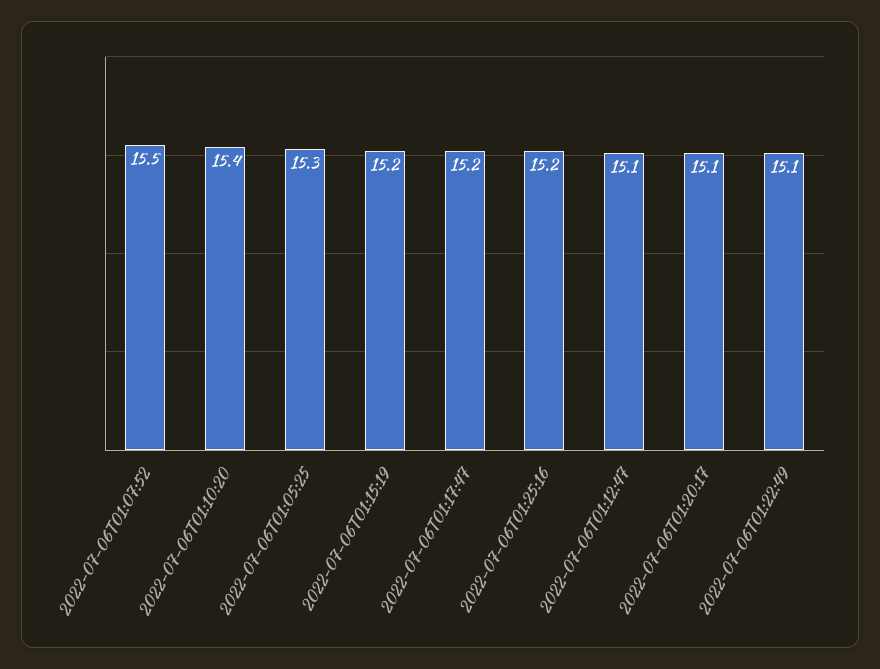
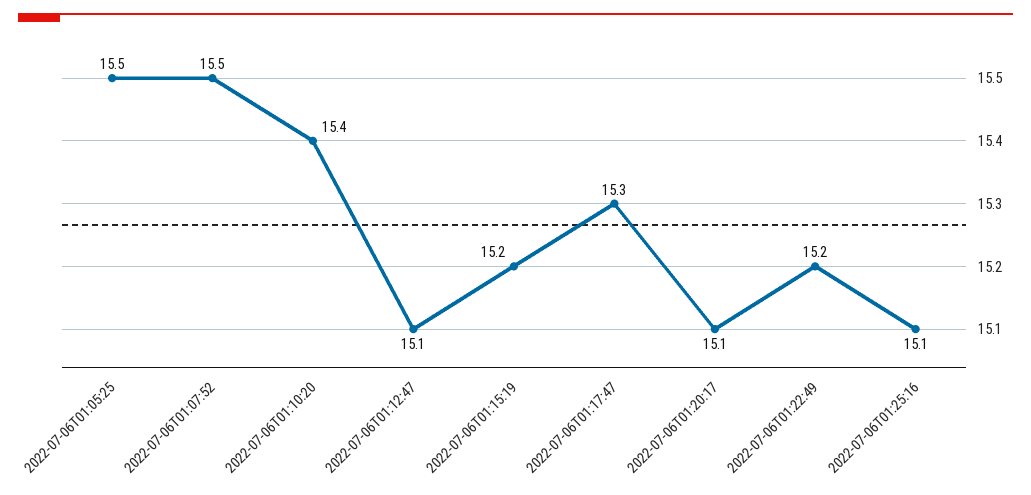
  {
    "2022-07-06T01:07:52": 15.5,
    "2022-07-06T01:10:20": 15.4,
-   "2022-07-06T01:05:25": 15.3,
+   "2022-07-06T01:05:25": 15.5,
    "2022-07-06T01:15:19": 15.2,
-   "2022-07-06T01:17:47": 15.2,
+   "2022-07-06T01:17:47": 15.3,
-   "2022-07-06T01:25:16": 15.2,
+   "2022-07-06T01:25:16": 15.1,
    "2022-07-06T01:12:47": 15.1,
    "2022-07-06T01:20:17": 15.1,
-   "2022-07-06T01:22:49": 15.1
+   "2022-07-06T01:22:49": 15.2
  }

